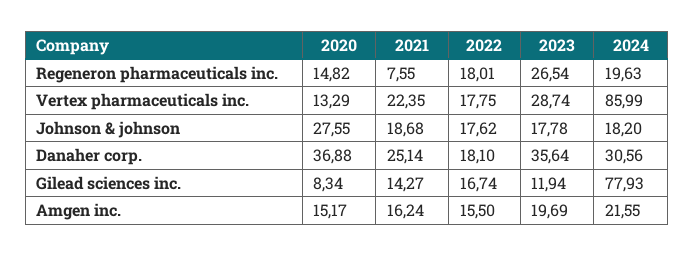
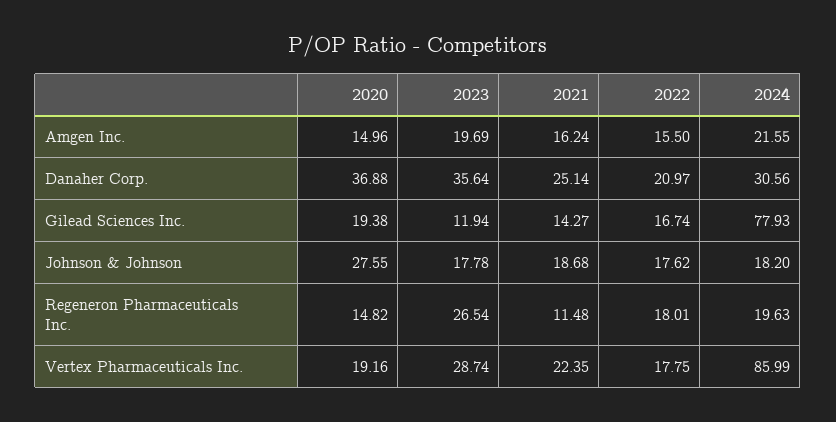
  {
    "2020": {
      "Regeneron pharmaceuticals inc.": 14.82,
-     "Vertex pharmaceuticals inc.": 13.29,
+     "Vertex pharmaceuticals inc.": 19.16,
      "Johnson & johnson": 27.55,
      "Danaher corp.": 36.88,
-     "Gilead sciences inc.": 8.34,
+     "Gilead sciences inc.": 19.38,
-     "Amgen inc.": 15.17
+     "Amgen inc.": 14.96
    },
    "2021": {
-     "Regeneron pharmaceuticals inc.": 7.55,
+     "Regeneron pharmaceuticals inc.": 11.48,
      "Vertex pharmaceuticals inc.": 22.35,
      "Johnson & johnson": 18.68,
      "Danaher corp.": 25.14,
      "Gilead sciences inc.": 14.27,
      "Amgen inc.": 16.24
    },
    "2022": {
      "Regeneron pharmaceuticals inc.": 18.01,
      "Vertex pharmaceuticals inc.": 17.75,
      "Johnson & johnson": 17.62,
-     "Danaher corp.": 18.1,
+     "Danaher corp.": 20.97,
      "Gilead sciences inc.": 16.74,
      "Amgen inc.": 15.5
    },
    "2023": {
      "Regeneron pharmaceuticals inc.": 26.54,
      "Vertex pharmaceuticals inc.": 28.74,
      "Johnson & johnson": 17.78,
      "Danaher corp.": 35.64,
      "Gilead sciences inc.": 11.94,
      "Amgen inc.": 19.69
    },
    "2024": {
      "Regeneron pharmaceuticals inc.": 19.63,
      "Vertex pharmaceuticals inc.": 85.99,
      "Johnson & johnson": 18.2,
      "Danaher corp.": 30.56,
      "Gilead sciences inc.": 77.93,
      "Amgen inc.": 21.55
    }
  }

